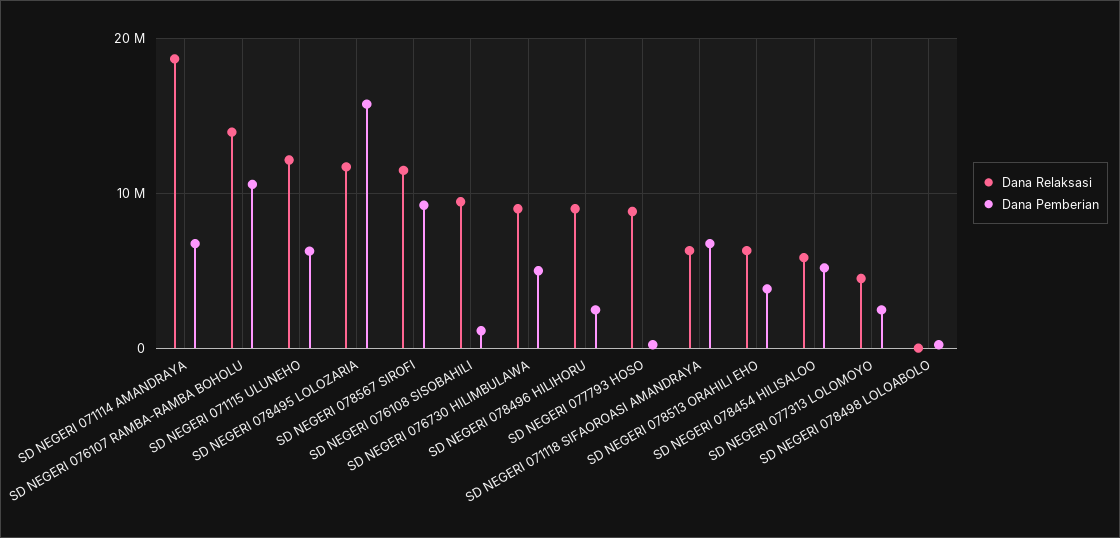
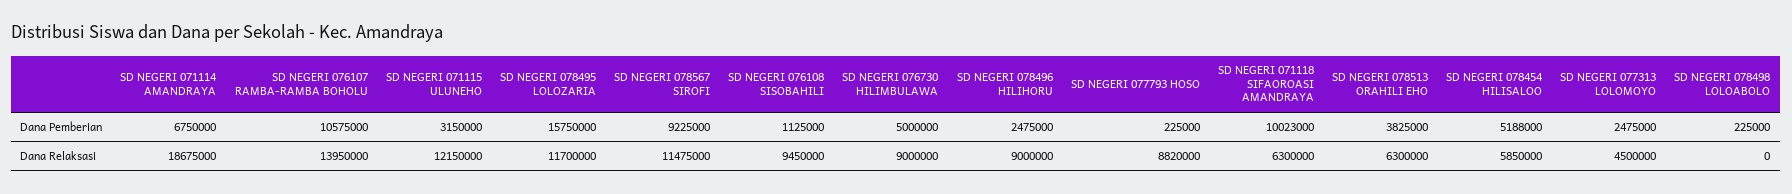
  {
    "Dana Relaksasi": {
      "SD NEGERI 071114 AMANDRAYA": 18675000,
      "SD NEGERI 076107 RAMBA-RAMBA BOHOLU": 13950000,
      "SD NEGERI 071115 ULUNEHO": 12150000,
      "SD NEGERI 078495 LOLOZARIA": 11700000,
      "SD NEGERI 078567 SIROFI": 11475000,
      "SD NEGERI 076108 SISOBAHILI": 9450000,
      "SD NEGERI 076730 HILIMBULAWA": 9000000,
      "SD NEGERI 078496 HILIHORU": 9000000,
      "SD NEGERI 077793 HOSO": 8820000,
      "SD NEGERI 071118 SIFAOROASI AMANDRAYA": 6300000,
      "SD NEGERI 078513 ORAHILI EHO": 6300000,
      "SD NEGERI 078454 HILISALOO": 5850000,
      "SD NEGERI 077313 LOLOMOYO": 4500000,
      "SD NEGERI 078498 LOLOABOLO": 0
    },
    "Dana Pemberian": {
      "SD NEGERI 071114 AMANDRAYA": 6750000,
      "SD NEGERI 076107 RAMBA-RAMBA BOHOLU": 10575000,
-     "SD NEGERI 071115 ULUNEHO": 6000000,
+     "SD NEGERI 071115 ULUNEHO": 3150000,
      "SD NEGERI 078495 LOLOZARIA": 15750000,
      "SD NEGERI 078567 SIROFI": 9225000,
      "SD NEGERI 076108 SISOBAHILI": 1125000,
      "SD NEGERI 076730 HILIMBULAWA": 5000000,
      "SD NEGERI 078496 HILIHORU": 2475000,
      "SD NEGERI 077793 HOSO": 225000,
-     "SD NEGERI 071118 SIFAOROASI AMANDRAYA": 7000000,
+     "SD NEGERI 071118 SIFAOROASI AMANDRAYA": 10023000,
      "SD NEGERI 078513 ORAHILI EHO": 3825000,
      "SD NEGERI 078454 HILISALOO": 5188000,
      "SD NEGERI 077313 LOLOMOYO": 2475000,
      "SD NEGERI 078498 LOLOABOLO": 225000
    }
  }

